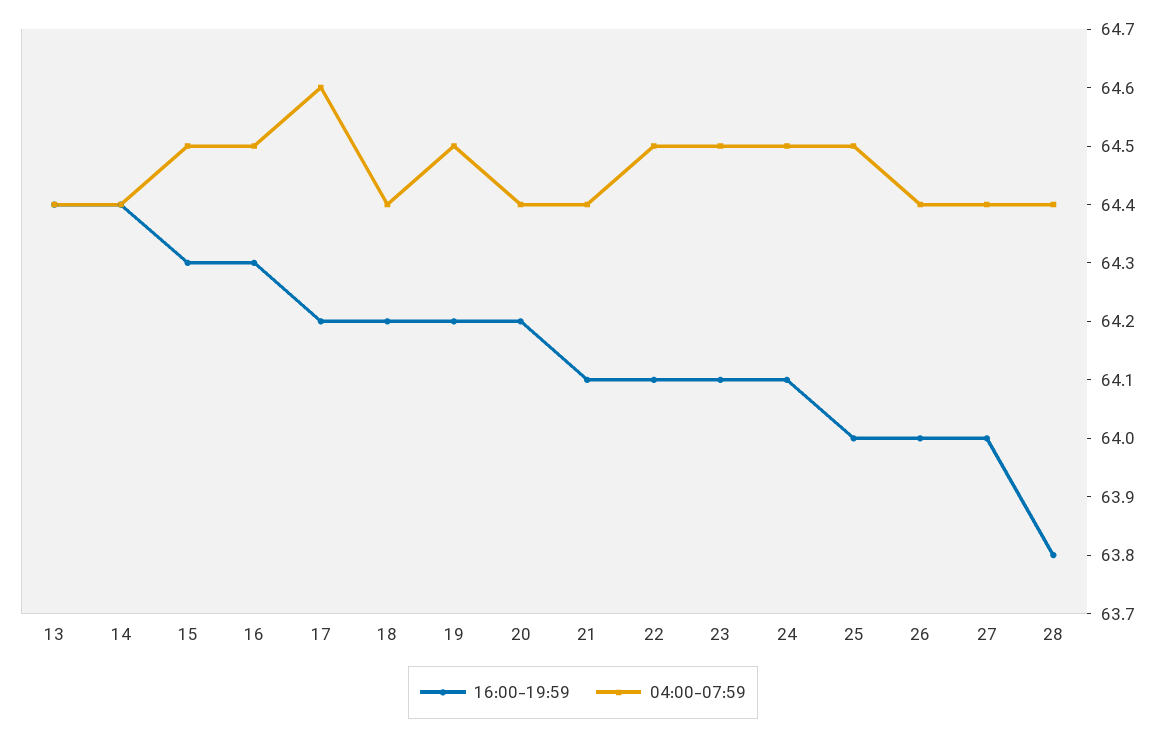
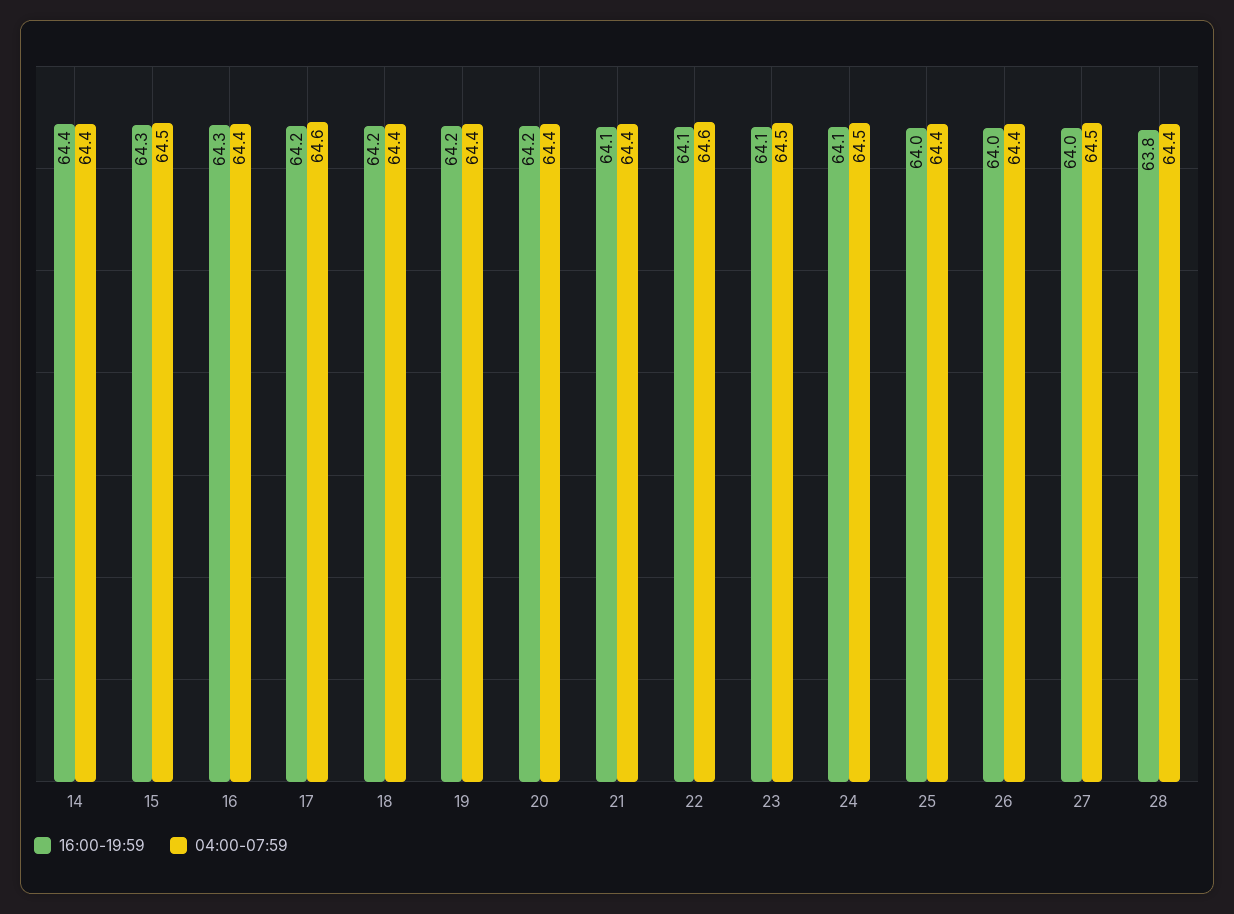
  {
    "16:00-19:59": {
-     "13": 64.4,
      "14": 64.4,
      "15": 64.3,
      "16": 64.3,
      "17": 64.2,
      "18": 64.2,
      "19": 64.2,
      "20": 64.2,
      "21": 64.1,
      "22": 64.1,
      "23": 64.1,
      "24": 64.1,
      "25": 64,
      "26": 64,
      "27": 64,
      "28": 63.8
    },
    "04:00-07:59": {
-     "13": 64.4,
      "14": 64.4,
      "15": 64.5,
-     "16": 64.5,
+     "16": 64.4,
      "17": 64.6,
      "18": 64.4,
-     "19": 64.5,
+     "19": 64.4,
      "20": 64.4,
      "21": 64.4,
-     "22": 64.5,
+     "22": 64.6,
      "23": 64.5,
      "24": 64.5,
-     "25": 64.5,
+     "25": 64.4,
      "26": 64.4,
-     "27": 64.4,
+     "27": 64.5,
      "28": 64.4
    }
  }

